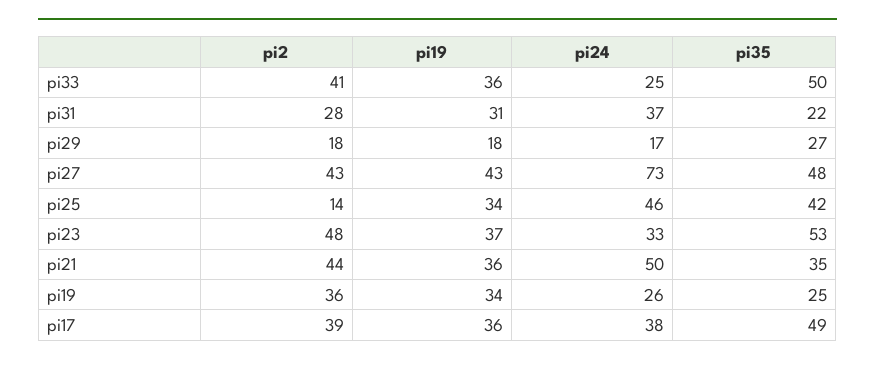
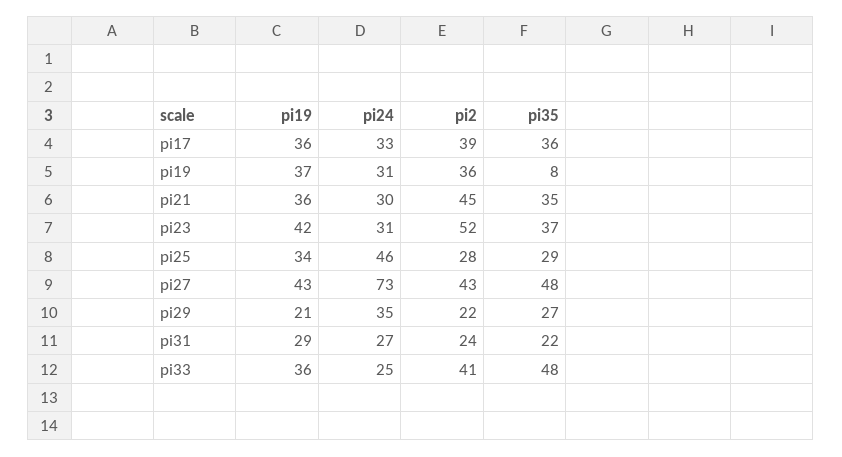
  {
    "pi2": {
      "pi33": 41,
-     "pi31": 28,
+     "pi31": 24,
-     "pi29": 18,
+     "pi29": 22,
      "pi27": 43,
-     "pi25": 14,
+     "pi25": 28,
-     "pi23": 48,
+     "pi23": 52,
-     "pi21": 44,
+     "pi21": 45,
      "pi19": 36,
      "pi17": 39
    },
    "pi19": {
      "pi33": 36,
-     "pi31": 31,
+     "pi31": 29,
-     "pi29": 18,
+     "pi29": 21,
      "pi27": 43,
      "pi25": 34,
-     "pi23": 37,
+     "pi23": 42,
      "pi21": 36,
-     "pi19": 34,
+     "pi19": 37,
      "pi17": 36
    },
    "pi24": {
      "pi33": 25,
-     "pi31": 37,
+     "pi31": 27,
-     "pi29": 17,
+     "pi29": 35,
      "pi27": 73,
      "pi25": 46,
-     "pi23": 33,
+     "pi23": 31,
-     "pi21": 50,
+     "pi21": 30,
-     "pi19": 26,
+     "pi19": 31,
-     "pi17": 38
+     "pi17": 33
    },
    "pi35": {
-     "pi33": 50,
+     "pi33": 48,
      "pi31": 22,
      "pi29": 27,
      "pi27": 48,
-     "pi25": 42,
+     "pi25": 29,
-     "pi23": 53,
+     "pi23": 37,
      "pi21": 35,
-     "pi19": 25,
+     "pi19": 8,
-     "pi17": 49
+     "pi17": 36
    }
  }

